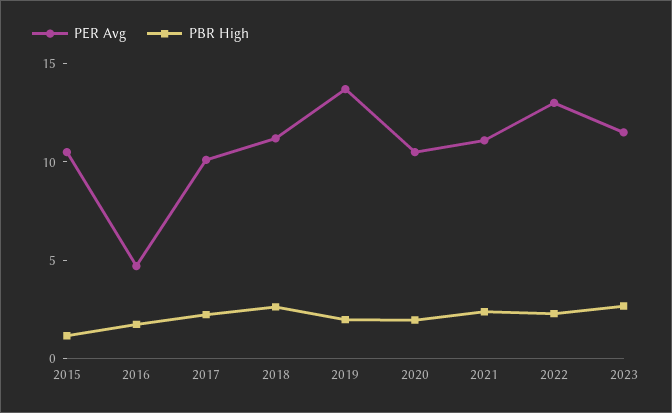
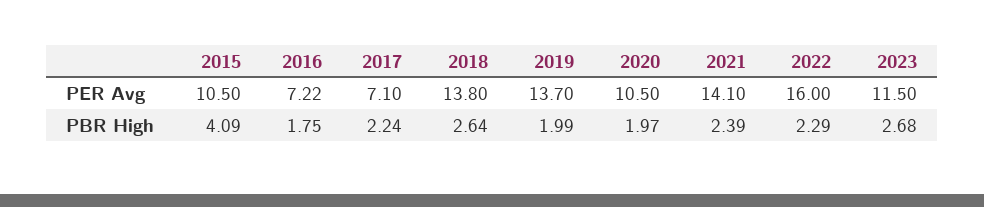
  {
    "PER Avg": {
      "2015": 10.5,
-     "2016": 5,
+     "2016": 7.22,
-     "2017": 10,
+     "2017": 7.1,
-     "2018": 11,
+     "2018": 13.8,
      "2019": 13.7,
      "2020": 10.5,
-     "2021": 11,
+     "2021": 14.1,
-     "2022": 13,
+     "2022": 16,
      "2023": 11.5
    },
    "PBR High": {
-     "2015": 1,
+     "2015": 4.09,
      "2016": 1.75,
      "2017": 2.24,
      "2018": 2.64,
      "2019": 1.99,
      "2020": 1.97,
      "2021": 2.39,
      "2022": 2.29,
      "2023": 2.68
    }
  }

